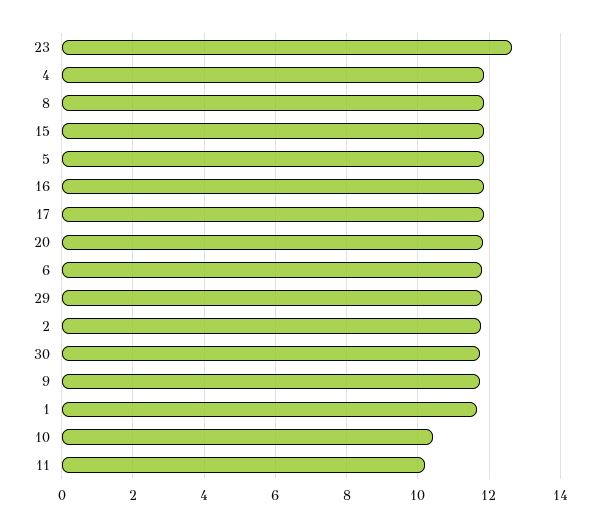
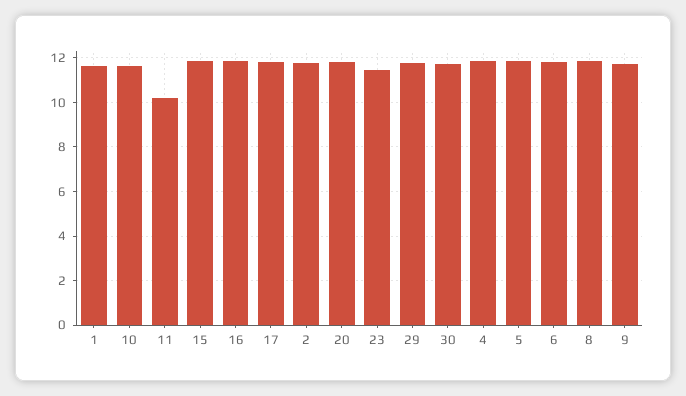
  {
-   "23": 12.6,
+   "23": 11.5,
    "4": 11.8,
    "8": 11.8,
    "15": 11.8,
    "5": 11.8,
    "16": 11.8,
    "17": 11.8,
    "20": 11.8,
    "6": 11.8,
    "29": 11.8,
    "2": 11.8,
    "30": 11.8,
    "9": 11.8,
    "1": 11.6,
-   "10": 10.4,
+   "10": 11.5,
    "11": 10.2
  }

